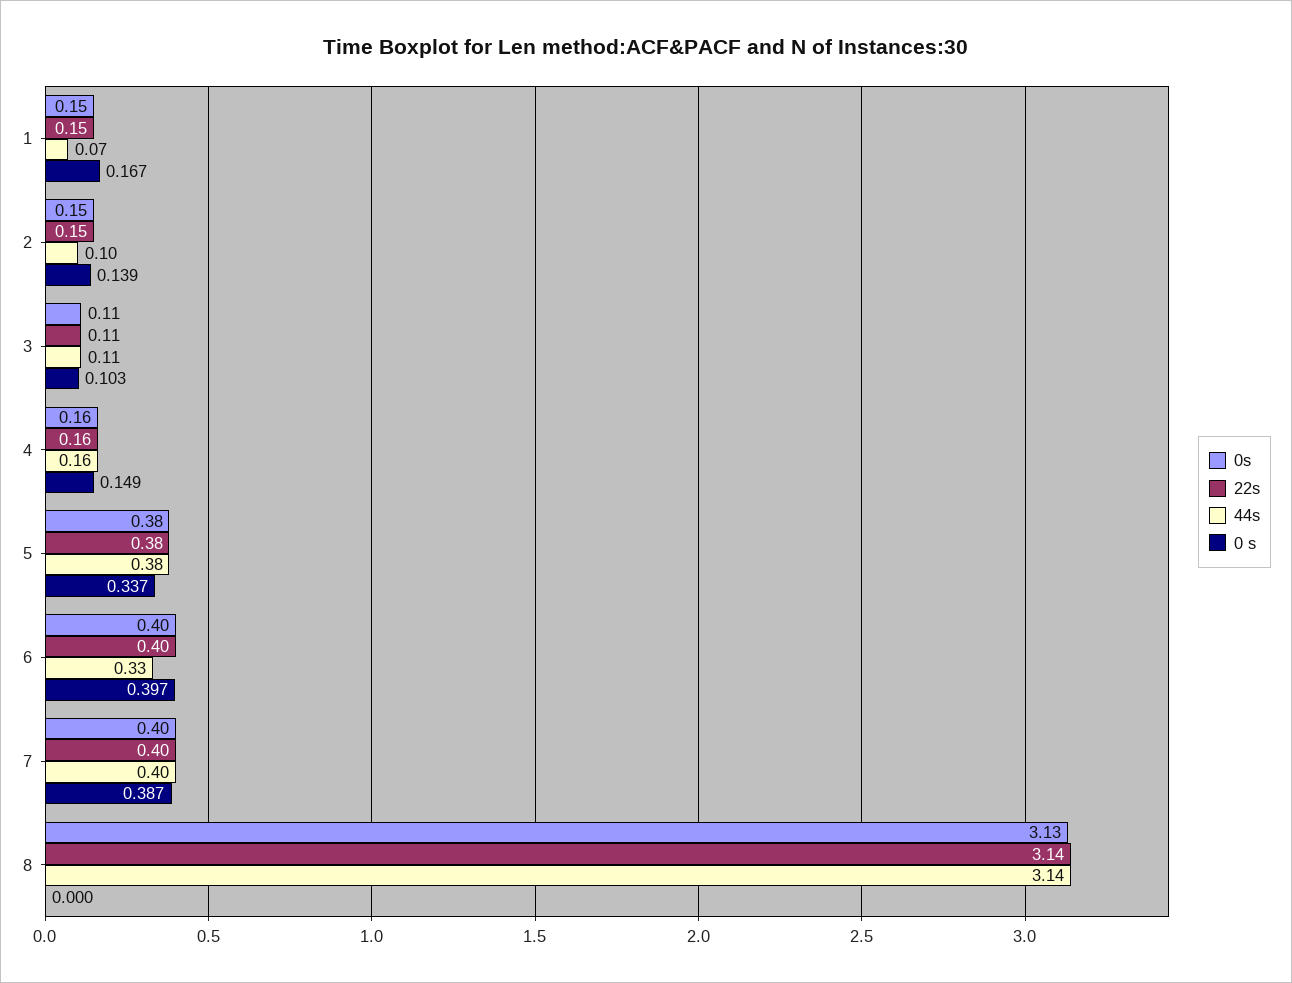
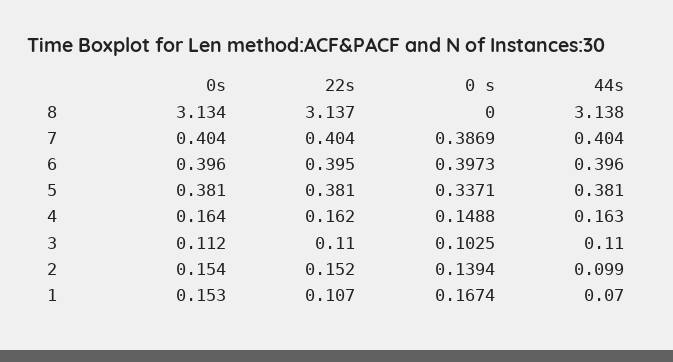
  {
    "0s": {
      "1": 0.153,
      "2": 0.154,
      "3": 0.112,
      "4": 0.164,
      "5": 0.381,
      "6": 0.396,
      "7": 0.404,
      "8": 3.134
    },
    "22s": {
-     "1": 0.15,
+     "1": 0.107,
      "2": 0.152,
      "3": 0.11,
      "4": 0.162,
      "5": 0.381,
      "6": 0.395,
      "7": 0.404,
      "8": 3.137
    },
    "44s": {
      "1": 0.07,
      "2": 0.099,
      "3": 0.11,
      "4": 0.163,
      "5": 0.381,
-     "6": 0.33,
+     "6": 0.396,
      "7": 0.404,
      "8": 3.138
    },
    "0 s": {
      "1": 0.1674,
      "2": 0.1394,
      "3": 0.1025,
      "4": 0.1488,
      "5": 0.3371,
      "6": 0.3973,
      "7": 0.3869,
      "8": 0
    }
  }

